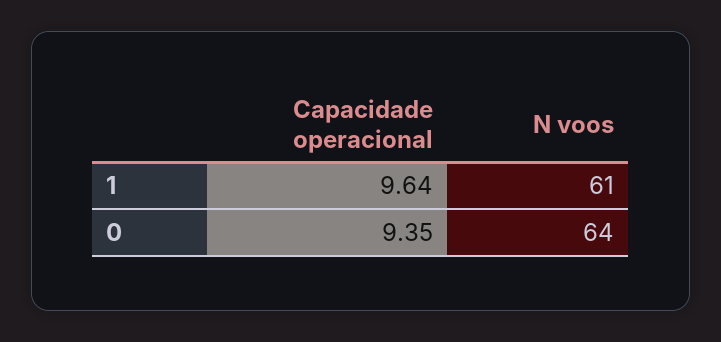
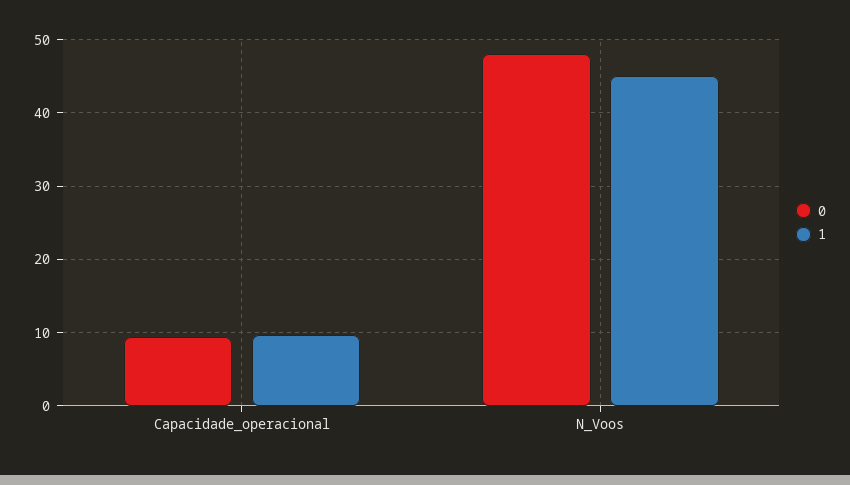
  {
    "1": {
      "Capacidade operacional": 9.64,
-     "N voos": 61
+     "N voos": 45
    },
    "0": {
      "Capacidade operacional": 9.35,
-     "N voos": 64
+     "N voos": 48
    }
  }

